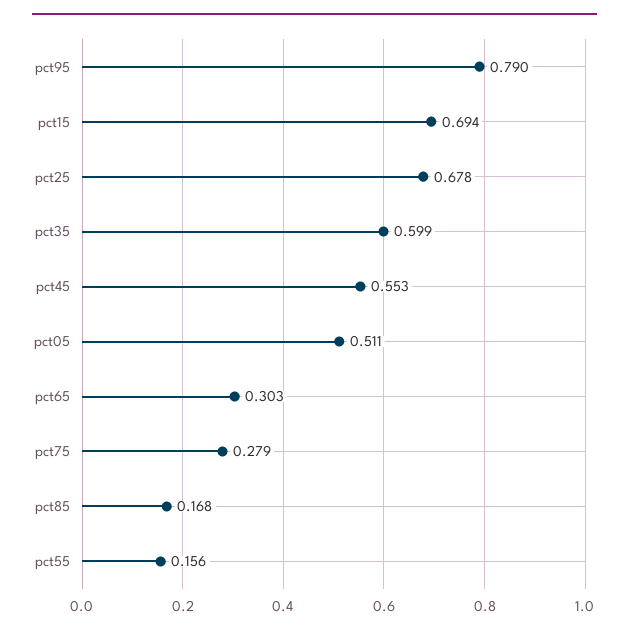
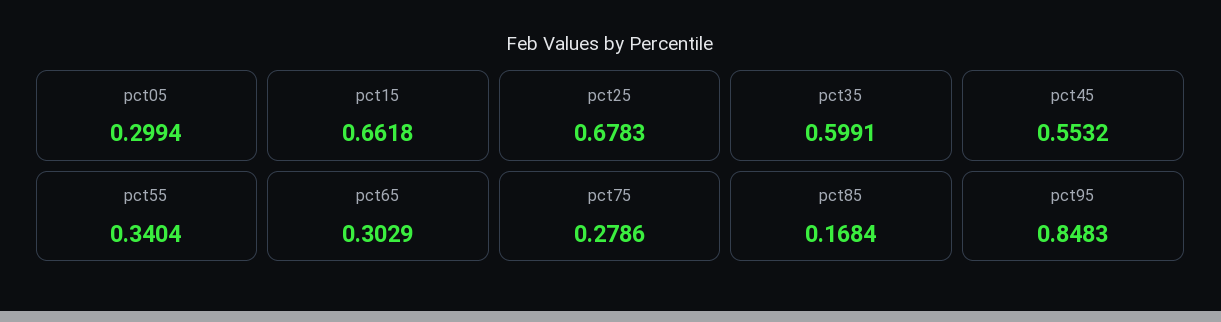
  {
-   "pct95": 0.79,
+   "pct95": 0.8483,
-   "pct15": 0.694,
+   "pct15": 0.6618,
    "pct25": 0.6783,
    "pct35": 0.5991,
    "pct45": 0.5532,
-   "pct05": 0.511,
+   "pct05": 0.2994,
    "pct65": 0.3029,
    "pct75": 0.2786,
    "pct85": 0.1684,
-   "pct55": 0.156
+   "pct55": 0.3404
  }

